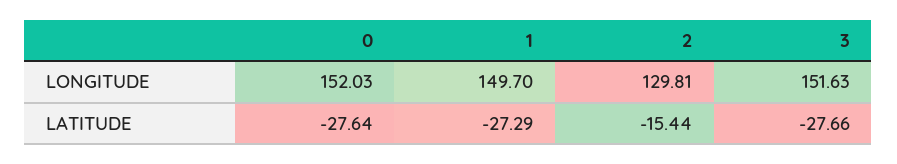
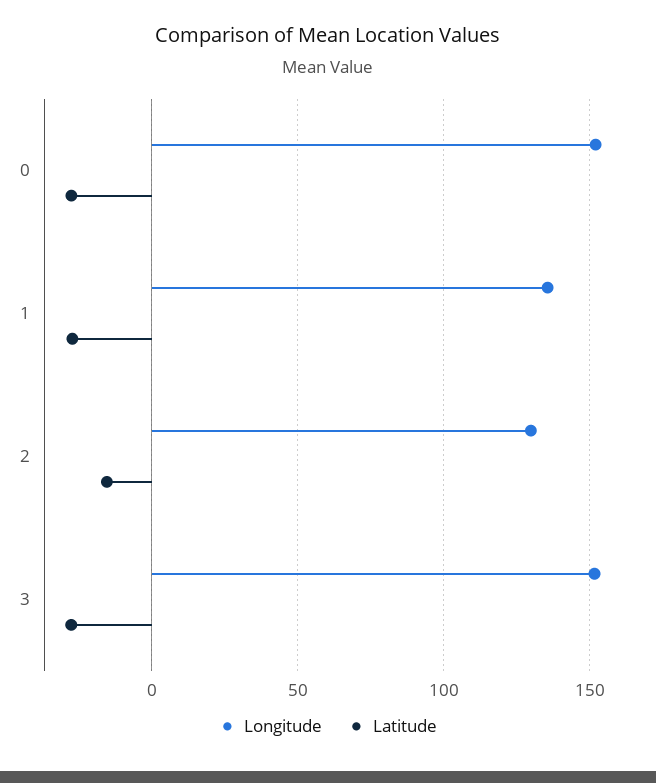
  {
    "LONGITUDE": {
      "0": 152.03,
-     "1": 149.7,
+     "1": 135,
      "2": 129.81,
      "3": 151.63
    },
    "LATITUDE": {
      "0": -27.64,
      "1": -27.29,
      "2": -15.44,
      "3": -27.66
    }
  }

